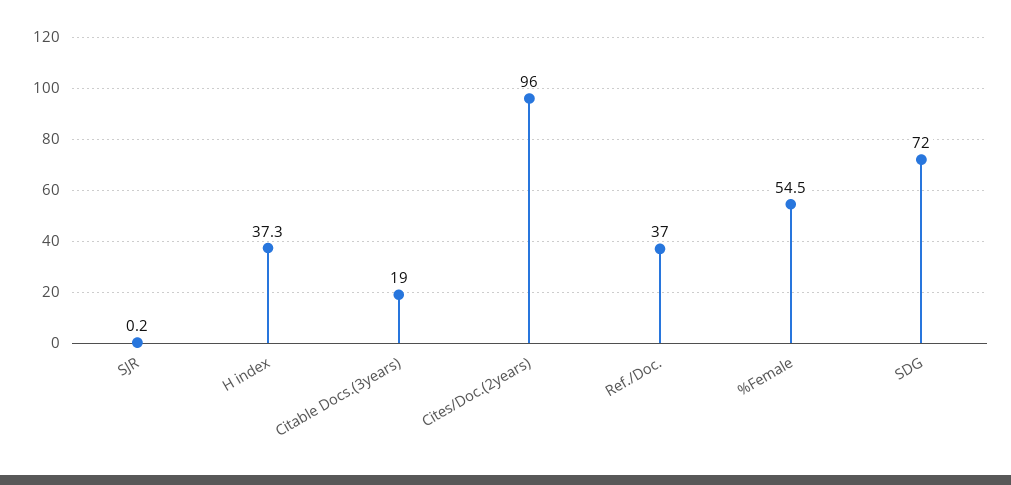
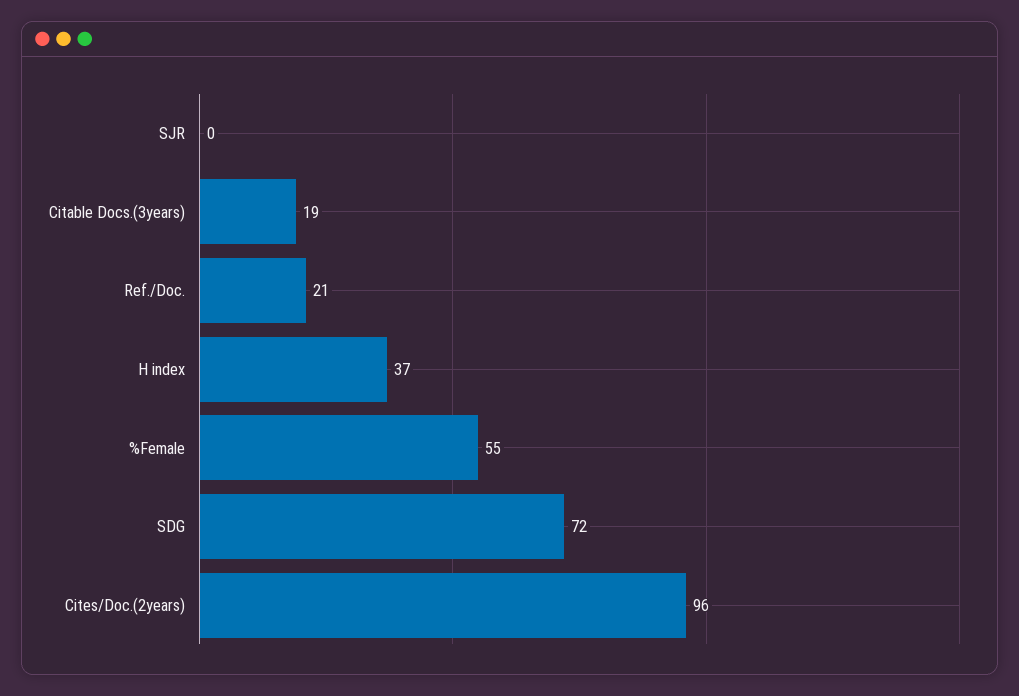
  {
    "SJR": 0.2,
    "H index": 37.3,
    "Citable Docs.(3years)": 19,
    "Cites/Doc.(2years)": 96,
-   "Ref./Doc.": 37,
+   "Ref./Doc.": 21,
    "%Female": 54.5,
    "SDG": 72
  }

